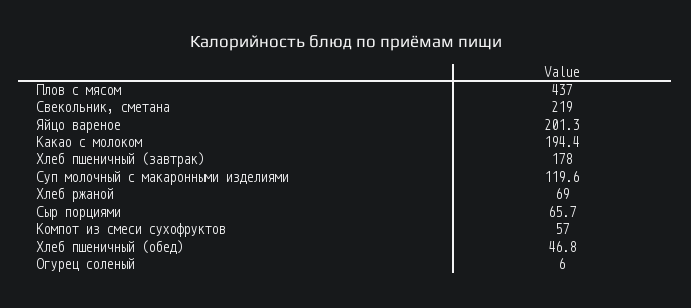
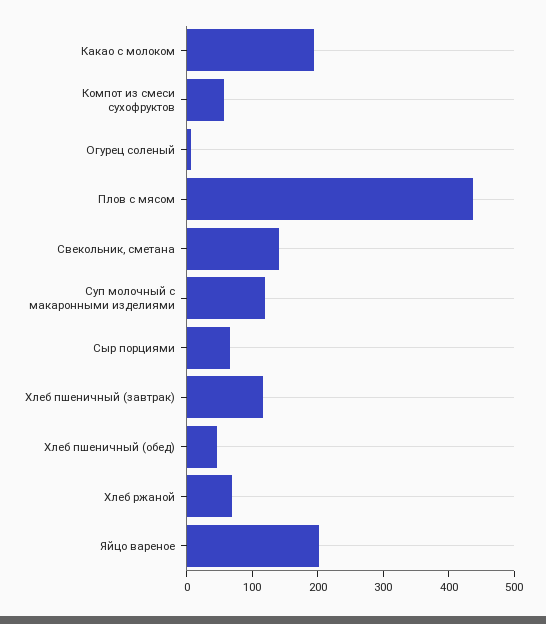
  {
    "Плов с мясом": 437,
-   "Свекольник, сметана": 219,
+   "Свекольник, сметана": 140,
    "Яйцо вареное": 201.3,
    "Какао с молоком": 194.4,
-   "Хлеб пшеничный (завтрак)": 178,
+   "Хлеб пшеничный (завтрак)": 120,
    "Суп молочный с макаронными изделиями": 119.6,
    "Хлеб ржаной": 69,
    "Сыр порциями": 65.7,
    "Компот из смеси сухофруктов": 57,
    "Хлеб пшеничный (обед)": 46.8,
    "Огурец соленый": 6
  }

